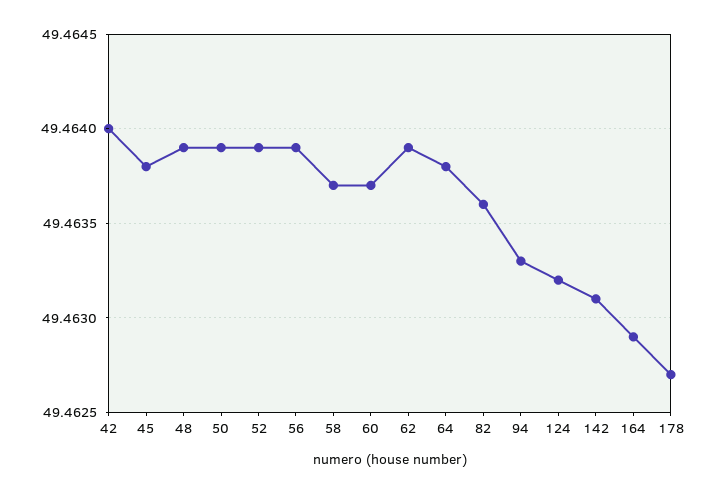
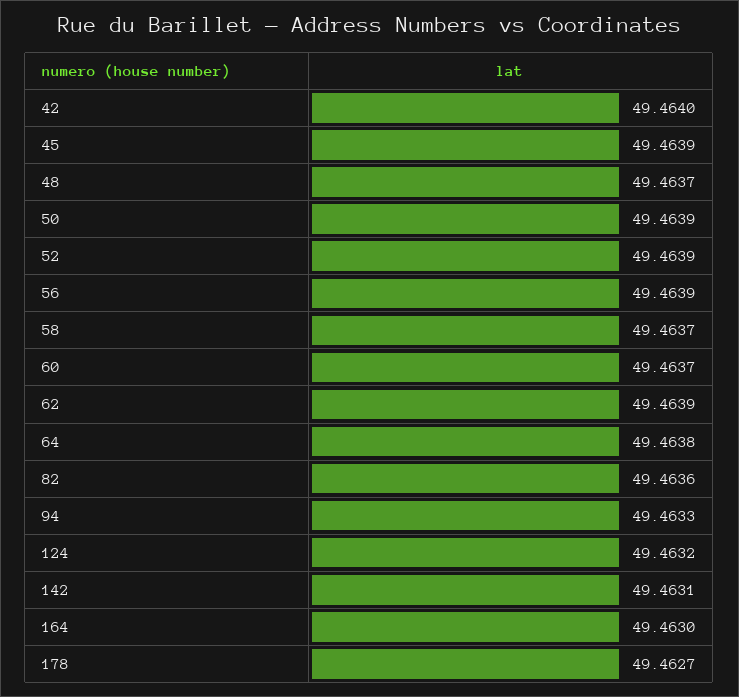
  {
    "42": 49.464,
-   "45": 49.4638,
+   "45": 49.4639,
-   "48": 49.4639,
+   "48": 49.4637,
    "50": 49.4639,
    "52": 49.4639,
    "56": 49.4639,
    "58": 49.4637,
    "60": 49.4637,
    "62": 49.4639,
    "64": 49.4638,
    "82": 49.4636,
    "94": 49.4633,
    "124": 49.4632,
    "142": 49.4631,
-   "164": 49.4629,
+   "164": 49.463,
    "178": 49.4627
  }

